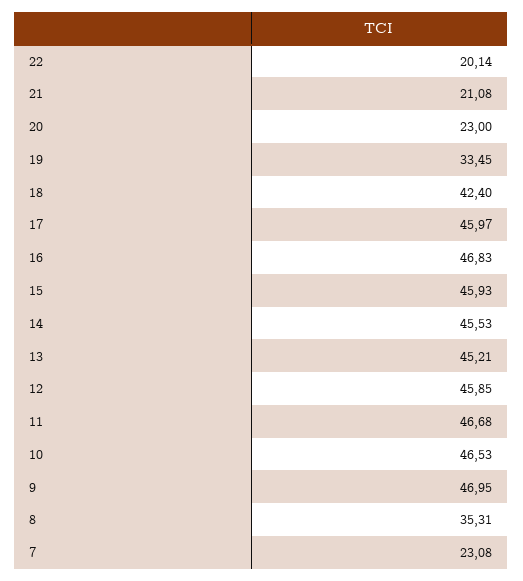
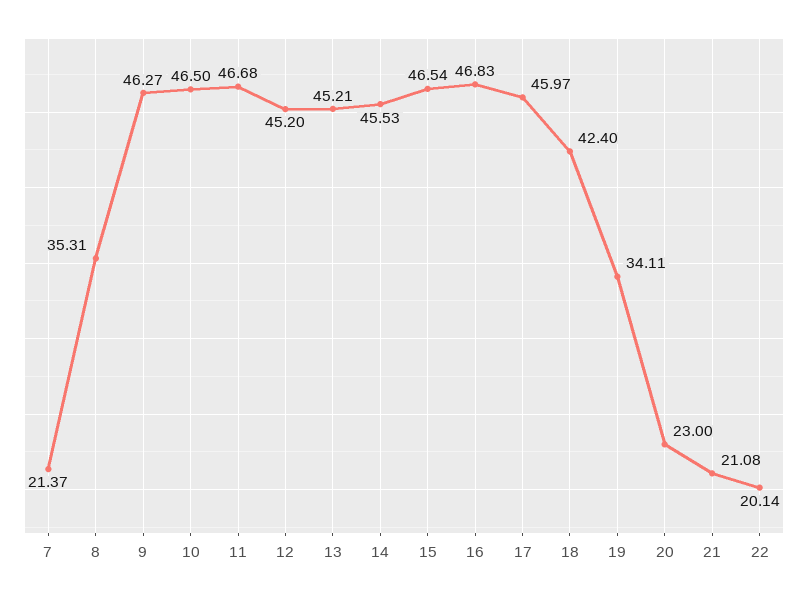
  {
    "22": 20.14,
    "21": 21.08,
    "20": 23,
-   "19": 33.45,
+   "19": 34.11,
    "18": 42.4,
    "17": 45.97,
    "16": 46.83,
-   "15": 45.93,
+   "15": 46.54,
    "14": 45.53,
    "13": 45.21,
-   "12": 45.85,
+   "12": 45.2,
    "11": 46.68,
-   "10": 46.53,
+   "10": 46.5,
-   "9": 46.95,
+   "9": 46.27,
    "8": 35.31,
-   "7": 23.08
+   "7": 21.37
  }

